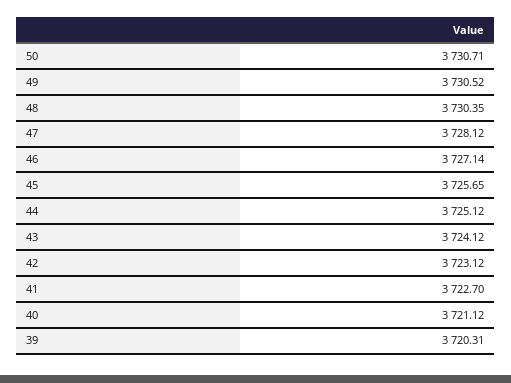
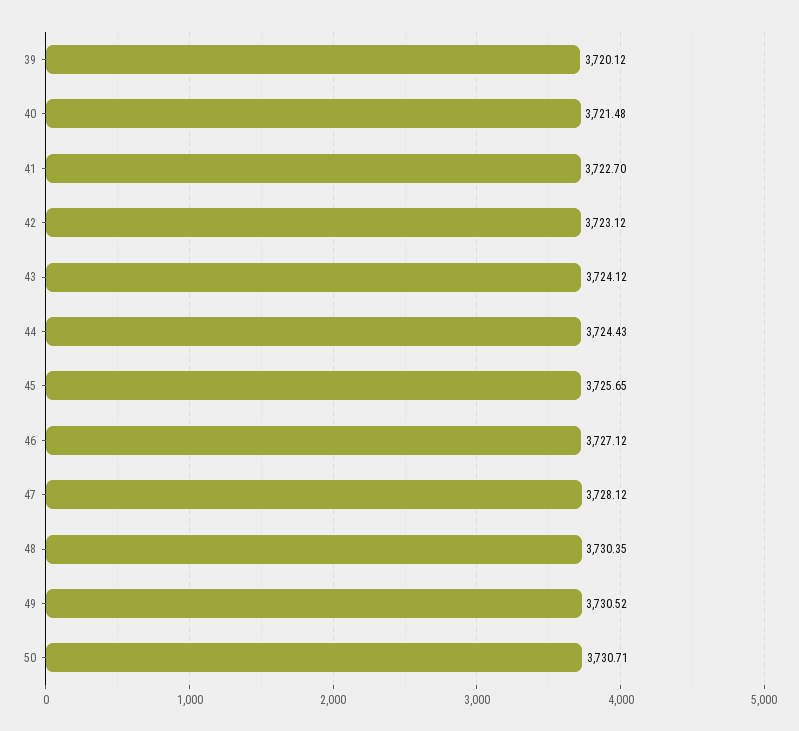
  {
    "50": 3730.71,
    "49": 3730.52,
    "48": 3730.35,
    "47": 3728.12,
-   "46": 3727.14,
+   "46": 3727.12,
    "45": 3725.65,
-   "44": 3725.12,
+   "44": 3724.43,
    "43": 3724.12,
    "42": 3723.12,
    "41": 3722.7,
-   "40": 3721.12,
+   "40": 3721.48,
-   "39": 3720.31
+   "39": 3720.12
  }

